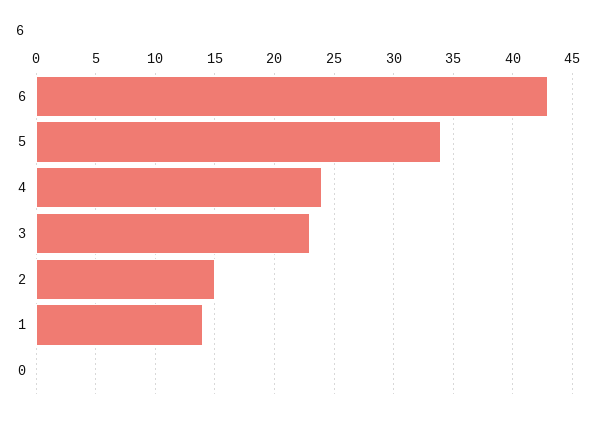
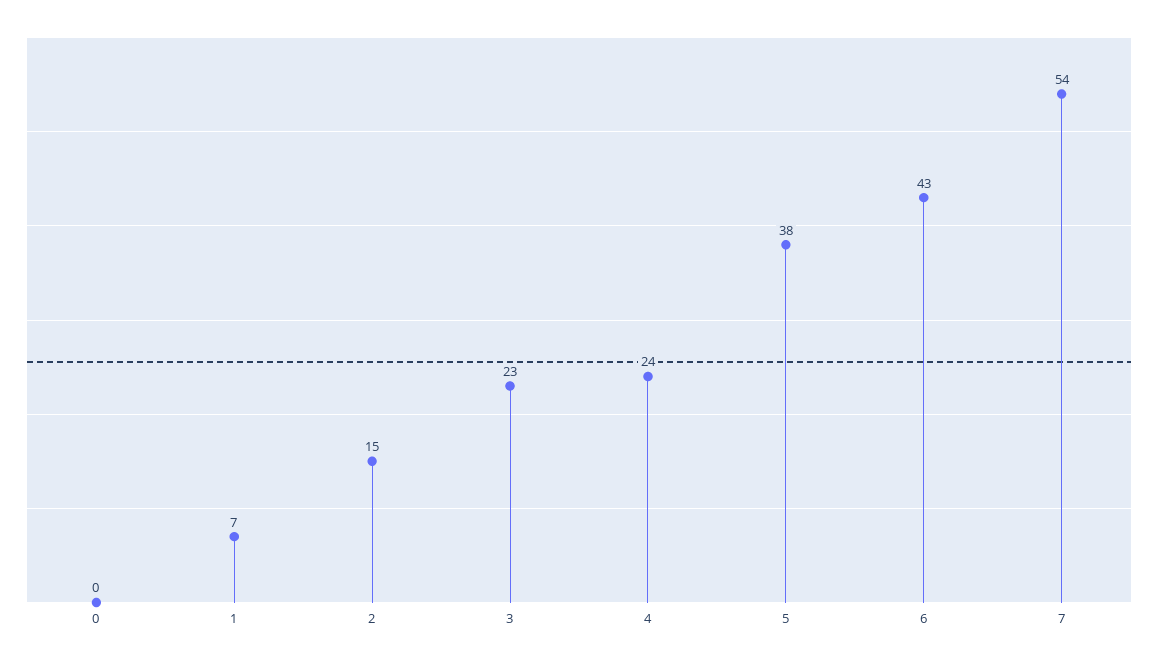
  {
    "6": 43,
-   "5": 34,
+   "5": 38,
    "4": 24,
    "3": 23,
    "2": 15,
-   "1": 14,
+   "1": 7,
-   "0": 0
+   "0": 0,
+   "7": 54
  }

